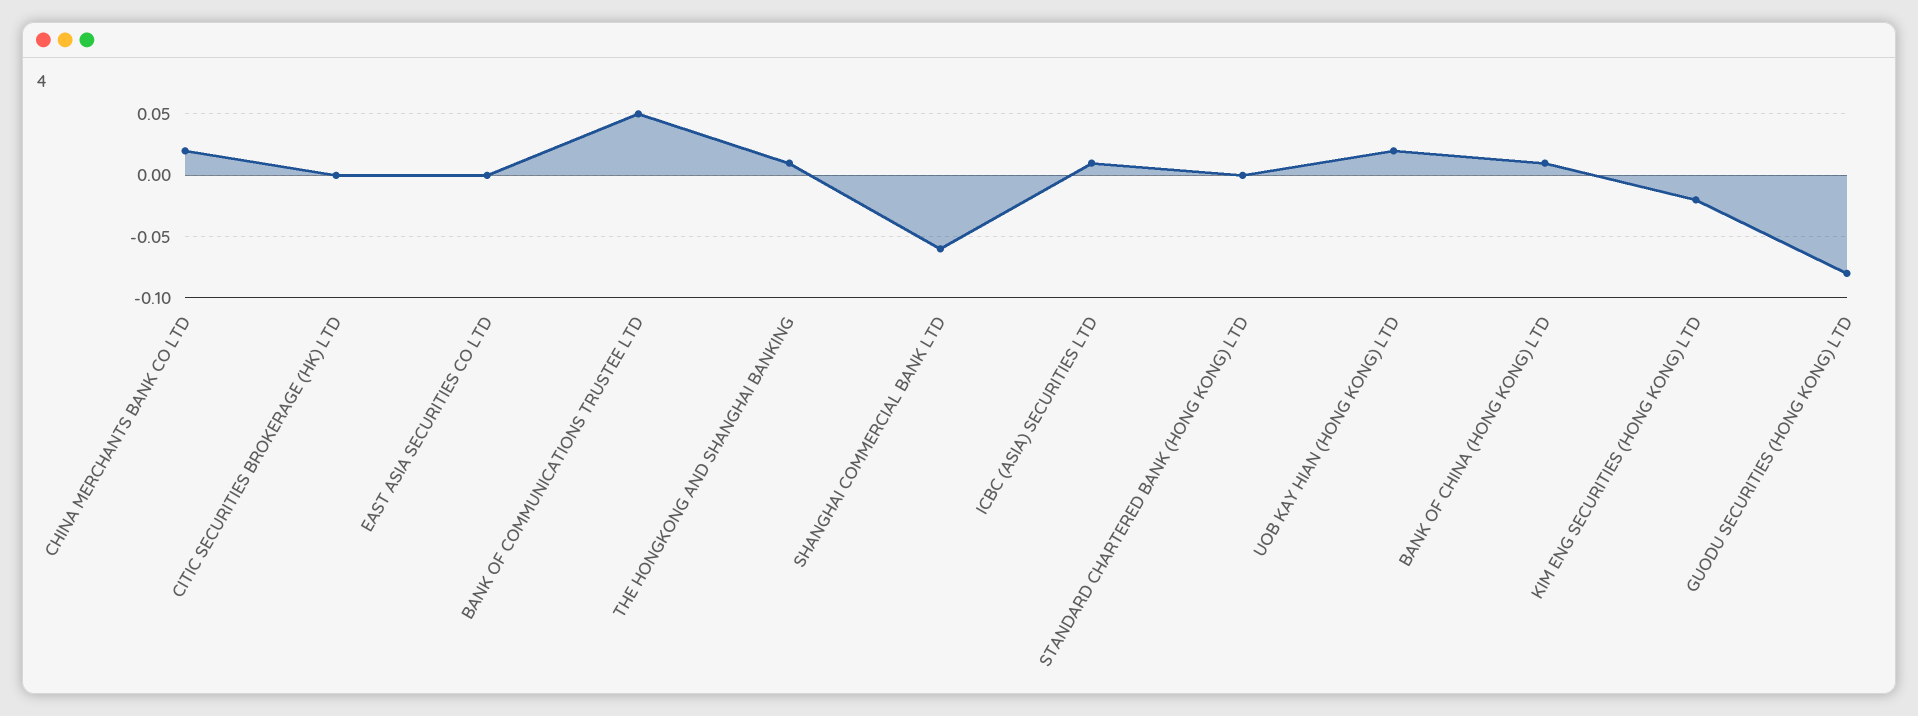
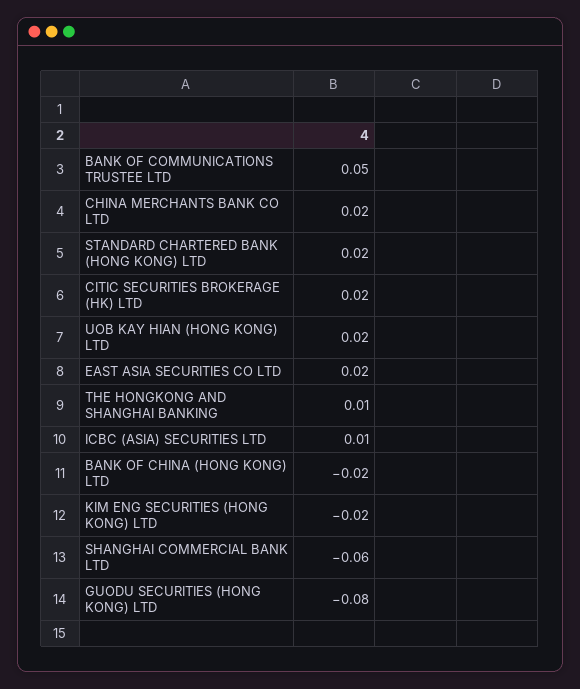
  {
    "CHINA MERCHANTS BANK CO LTD": 0.02,
-   "CITIC SECURITIES BROKERAGE (HK) LTD": 0,
+   "CITIC SECURITIES BROKERAGE (HK) LTD": 0.02,
-   "EAST ASIA SECURITIES CO LTD": 0,
+   "EAST ASIA SECURITIES CO LTD": 0.02,
    "BANK OF COMMUNICATIONS TRUSTEE LTD": 0.05,
    "THE HONGKONG AND SHANGHAI BANKING": 0.01,
    "SHANGHAI COMMERCIAL BANK LTD": -0.06,
    "ICBC (ASIA) SECURITIES LTD": 0.01,
-   "STANDARD CHARTERED BANK (HONG KONG) LTD": 0,
+   "STANDARD CHARTERED BANK (HONG KONG) LTD": 0.02,
    "UOB KAY HIAN (HONG KONG) LTD": 0.02,
-   "BANK OF CHINA (HONG KONG) LTD": 0.01,
+   "BANK OF CHINA (HONG KONG) LTD": -0.02,
    "KIM ENG SECURITIES (HONG KONG) LTD": -0.02,
    "GUODU SECURITIES (HONG KONG) LTD": -0.08
  }

